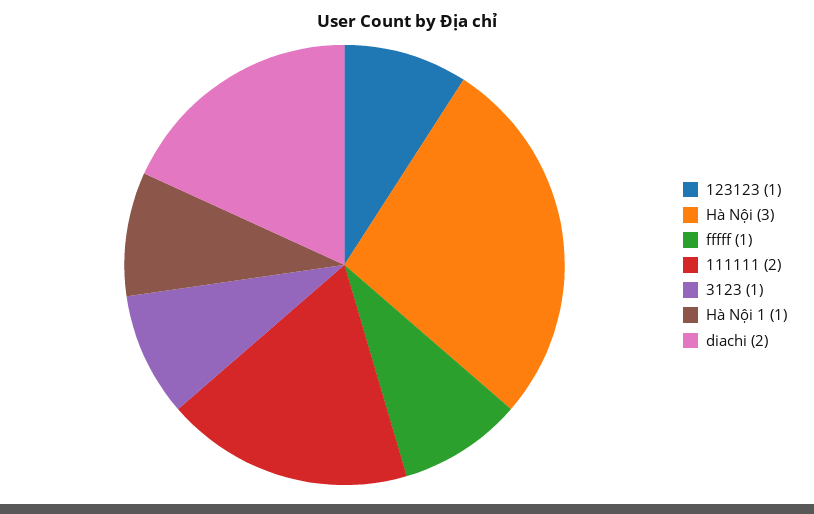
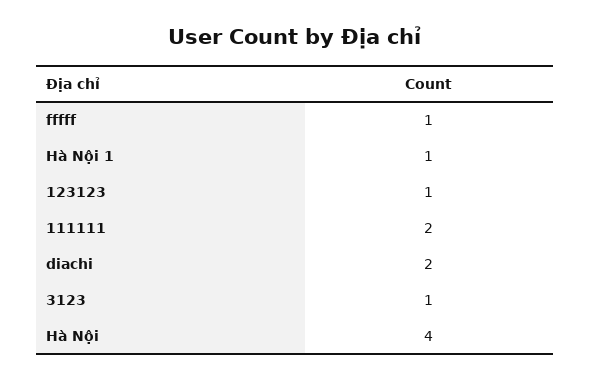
  {
    "123123": 1,
-   "Hà Nội": 3,
+   "Hà Nội": 4,
    "fffff": 1,
    "111111": 2,
    "3123": 1,
    "Hà Nội 1": 1,
    "diachi": 2
  }

